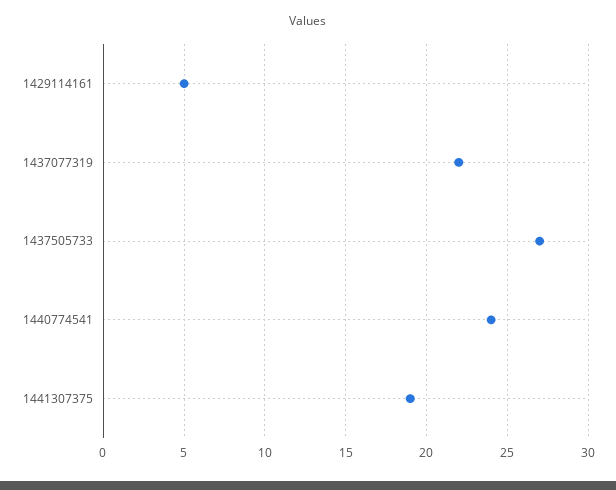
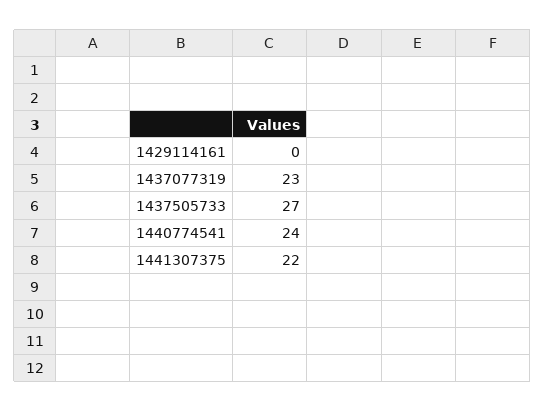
  {
-   "1429114161": 5,
+   "1429114161": 0,
-   "1437077319": 22,
+   "1437077319": 23,
    "1437505733": 27,
    "1440774541": 24,
-   "1441307375": 19
+   "1441307375": 22
  }

